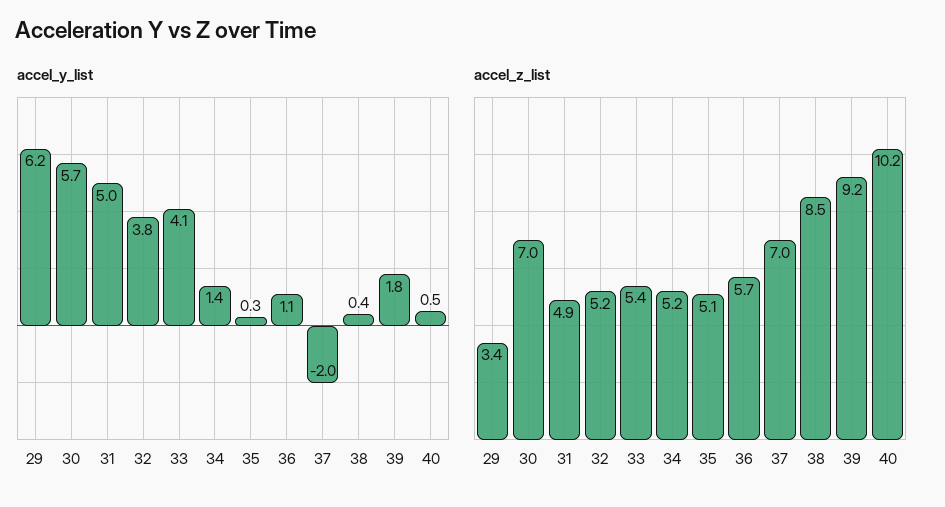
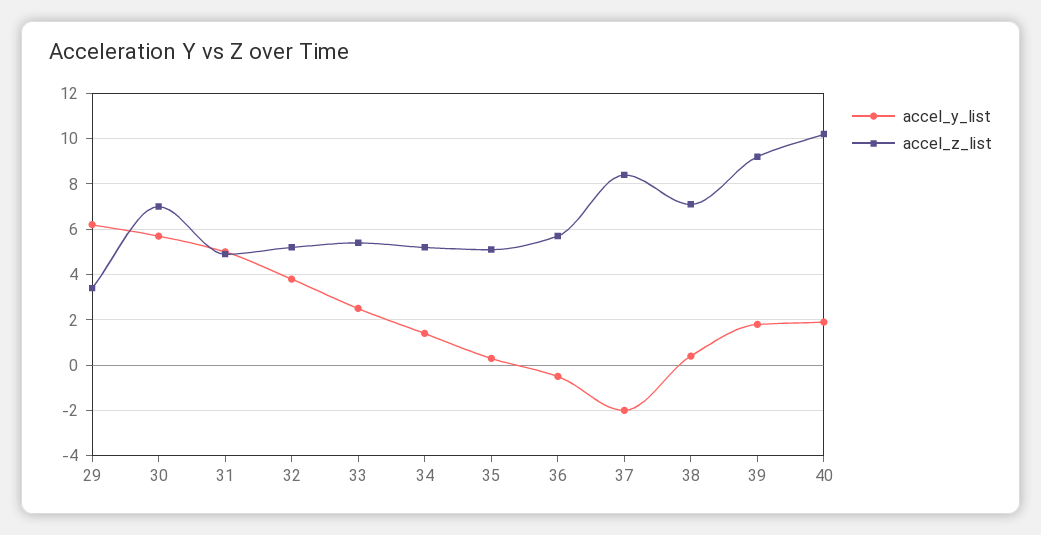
  {
    "accel_y_list": {
      "29": 6.2,
      "30": 5.7,
      "31": 5,
      "32": 3.8,
-     "33": 4.1,
+     "33": 2.5,
      "34": 1.4,
      "35": 0.3,
-     "36": 1.1,
+     "36": -0.5,
      "37": -2,
      "38": 0.4,
      "39": 1.8,
-     "40": 0.5
+     "40": 2
    },
    "accel_z_list": {
      "29": 3.4,
      "30": 7,
      "31": 4.9,
      "32": 5.2,
      "33": 5.4,
      "34": 5.2,
      "35": 5.1,
      "36": 5.7,
-     "37": 7,
+     "37": 8.5,
-     "38": 8.5,
+     "38": 7,
      "39": 9.2,
      "40": 10.2
    }
  }

